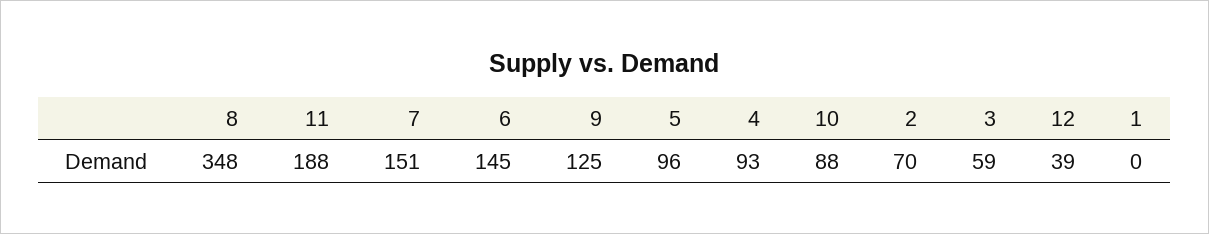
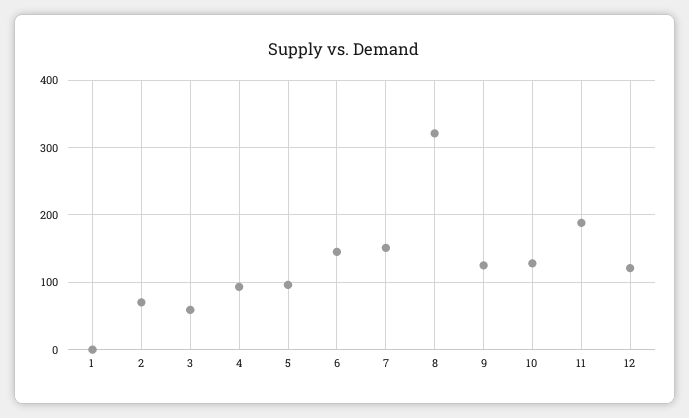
  {
-   "8": 348,
+   "8": 320,
    "11": 188,
    "7": 151,
    "6": 145,
    "9": 125,
    "5": 96,
    "4": 93,
-   "10": 88,
+   "10": 130,
    "2": 70,
    "3": 59,
-   "12": 39,
+   "12": 120,
    "1": 0
  }

